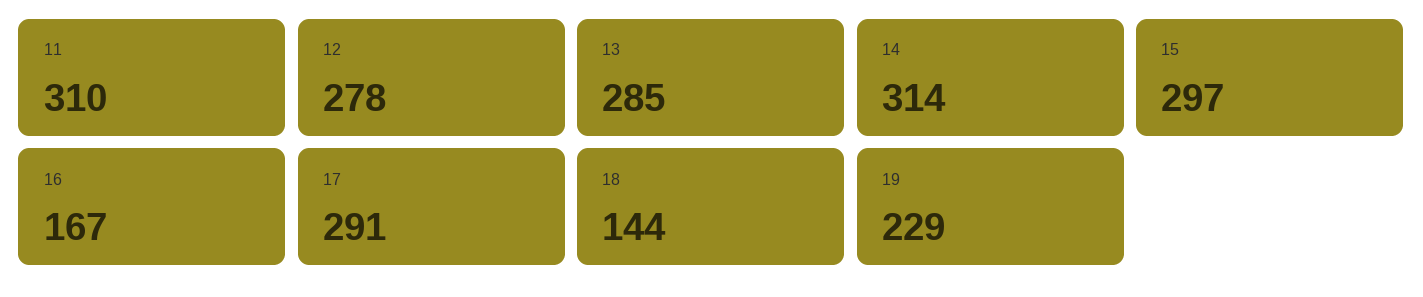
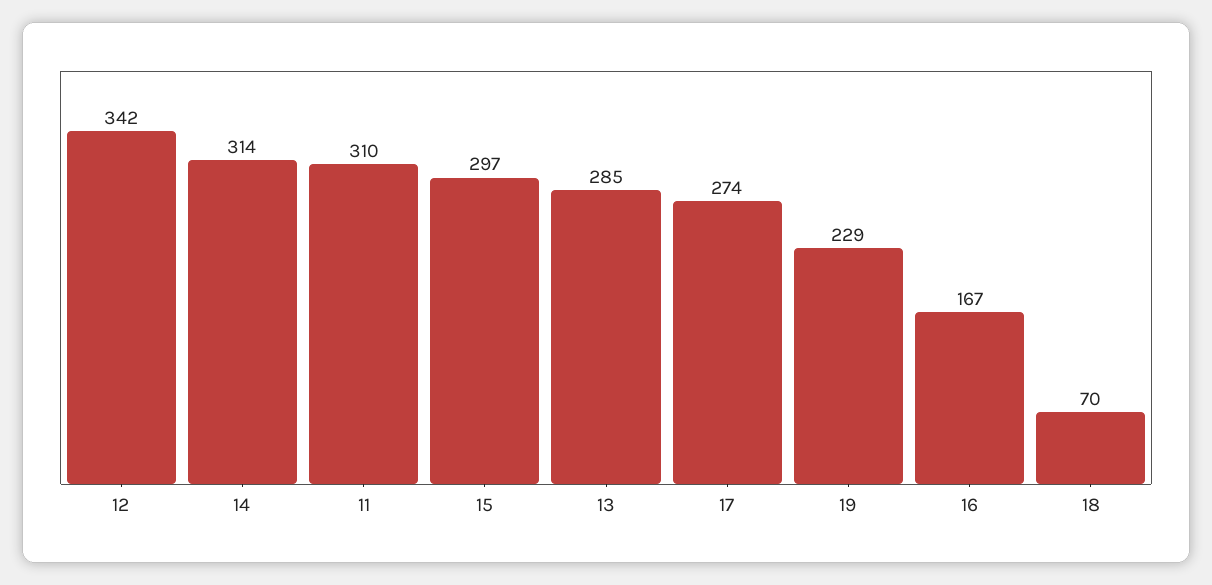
  {
    "11": 310,
-   "12": 278,
+   "12": 342,
    "13": 285,
    "14": 314,
    "15": 297,
    "16": 167,
-   "17": 291,
+   "17": 274,
-   "18": 144,
+   "18": 70,
    "19": 229
  }

